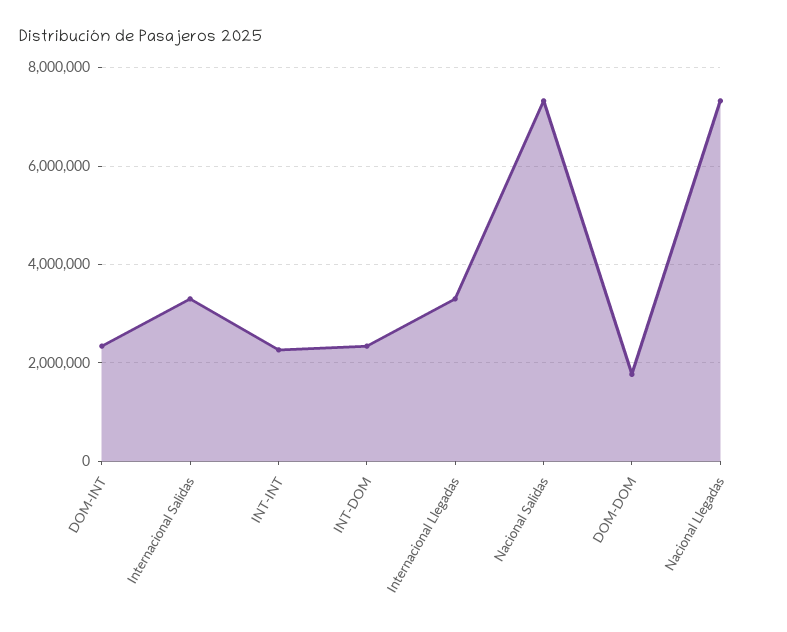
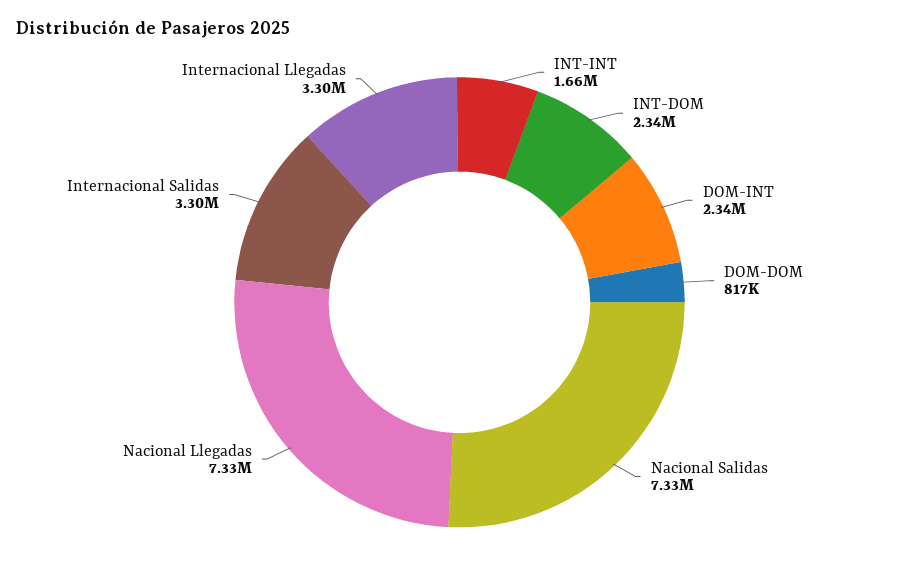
  {
    "DOM-INT": 2340000,
    "Internacional Salidas": 3300000,
-   "INT-INT": 2200000,
+   "INT-INT": 1660000,
    "INT-DOM": 2340000,
    "Internacional Llegadas": 3300000,
    "Nacional Salidas": 7330000,
-   "DOM-DOM": 1800000,
+   "DOM-DOM": 817000,
    "Nacional Llegadas": 7330000
  }

